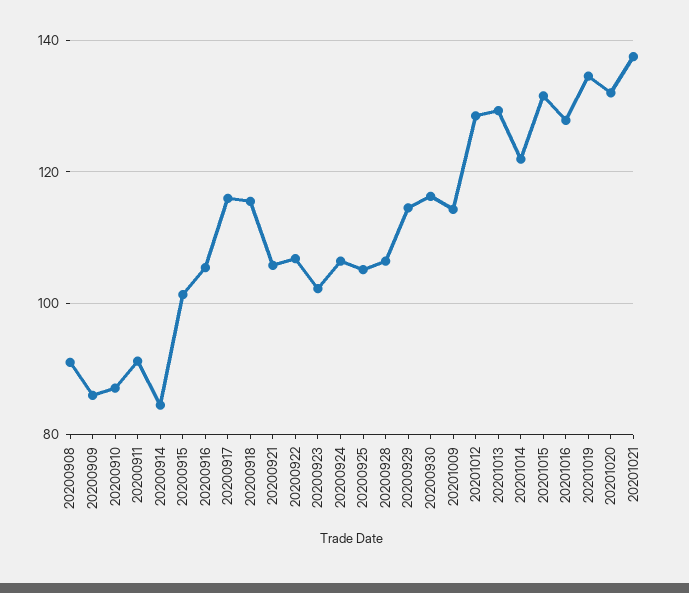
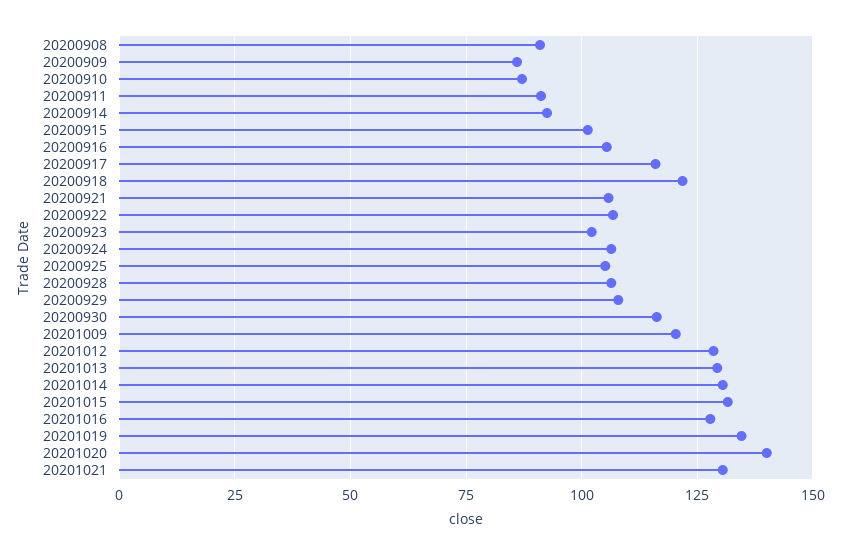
  {
    "20200908": 92,
    "20200909": 86,
    "20200910": 88,
    "20200911": 92,
-   "20200914": 84,
+   "20200914": 92.5,
    "20200915": 102,
    "20200916": 106,
    "20200917": 116,
-   "20200918": 116,
+   "20200918": 122.5,
    "20200921": 106,
    "20200922": 106,
    "20200923": 102,
    "20200924": 106,
    "20200925": 106,
    "20200928": 106,
-   "20200929": 114,
+   "20200929": 107.5,
    "20200930": 116,
-   "20201009": 114,
+   "20201009": 120,
    "20201012": 128,
    "20201013": 130,
-   "20201014": 122,
+   "20201014": 130,
    "20201015": 132,
    "20201016": 128,
    "20201019": 134,
-   "20201020": 132,
+   "20201020": 140,
-   "20201021": 138
+   "20201021": 130
  }

